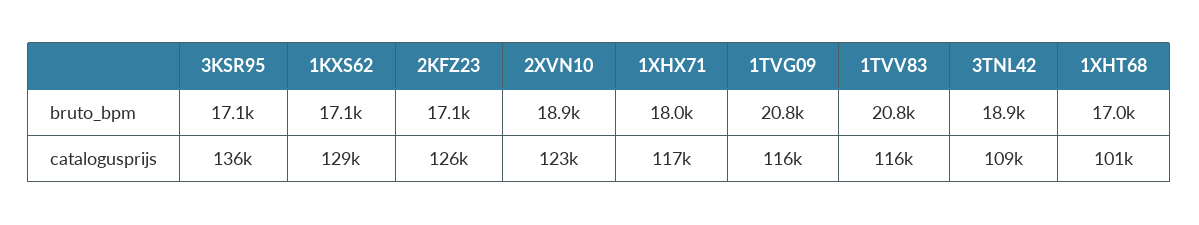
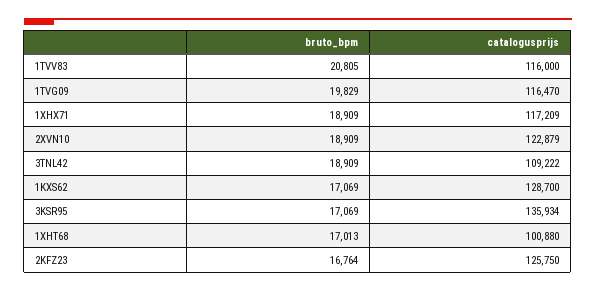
  {
    "3KSR95": {
      "bruto_bpm": 17069,
      "catalogusprijs": 135934
    },
    "1KXS62": {
      "bruto_bpm": 17069,
      "catalogusprijs": 128700
    },
    "2KFZ23": {
-     "bruto_bpm": 17100,
+     "bruto_bpm": 16764,
      "catalogusprijs": 125750
    },
    "2XVN10": {
      "bruto_bpm": 18909,
      "catalogusprijs": 122879
    },
    "1XHX71": {
-     "bruto_bpm": 18000,
+     "bruto_bpm": 18909,
      "catalogusprijs": 117209
    },
    "1TVG09": {
-     "bruto_bpm": 20800,
+     "bruto_bpm": 19829,
      "catalogusprijs": 116470
    },
    "1TVV83": {
      "bruto_bpm": 20805,
      "catalogusprijs": 116000
    },
    "3TNL42": {
      "bruto_bpm": 18909,
      "catalogusprijs": 109222
    },
    "1XHT68": {
      "bruto_bpm": 17013,
      "catalogusprijs": 100880
    }
  }

